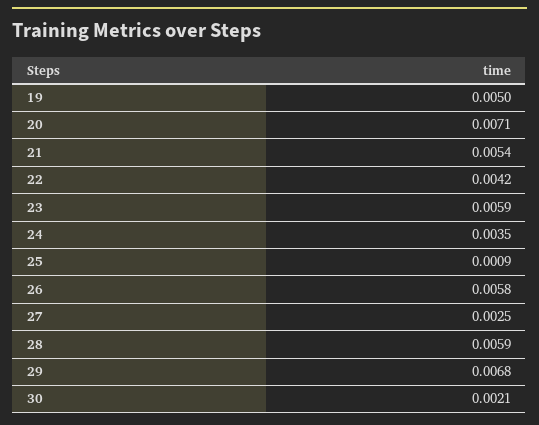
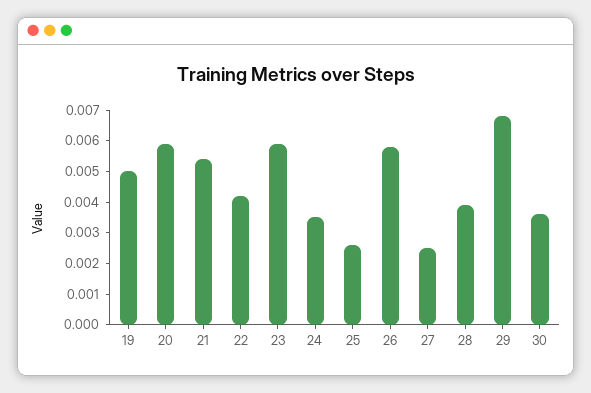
  {
    "19": 0.005,
-   "20": 0.0071,
+   "20": 0.006,
    "21": 0.0054,
    "22": 0.0042,
    "23": 0.0059,
    "24": 0.0035,
-   "25": 0.0009,
+   "25": 0.0025,
    "26": 0.0058,
    "27": 0.0025,
-   "28": 0.0059,
+   "28": 0.004,
    "29": 0.0068,
-   "30": 0.0021
+   "30": 0.0035
  }

